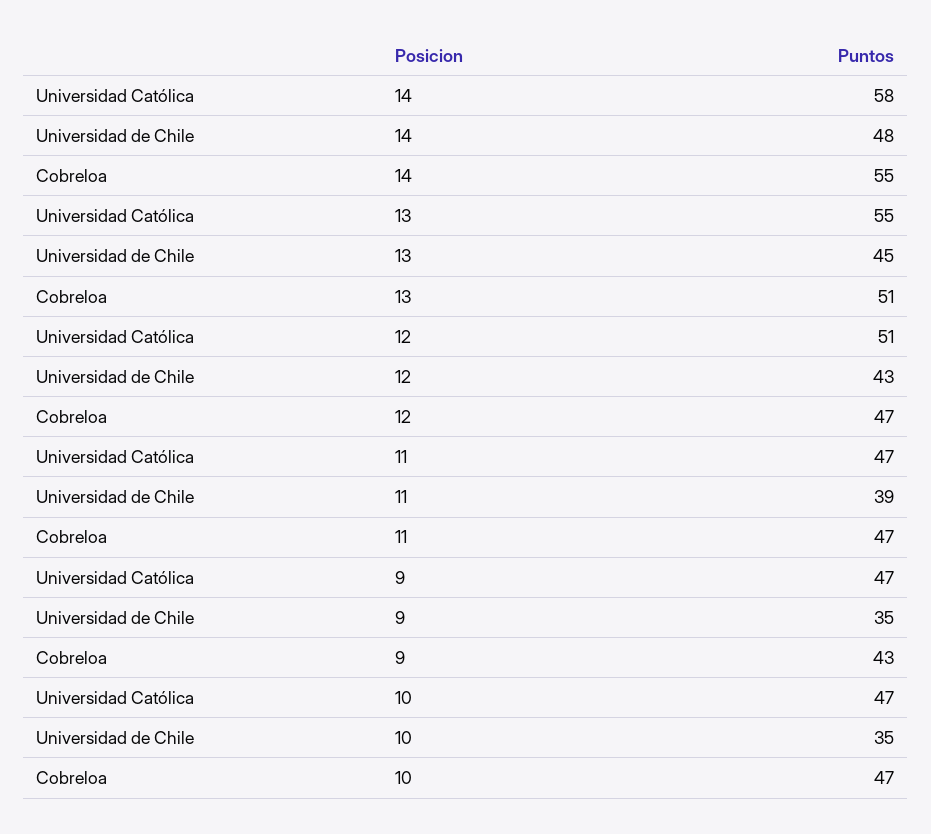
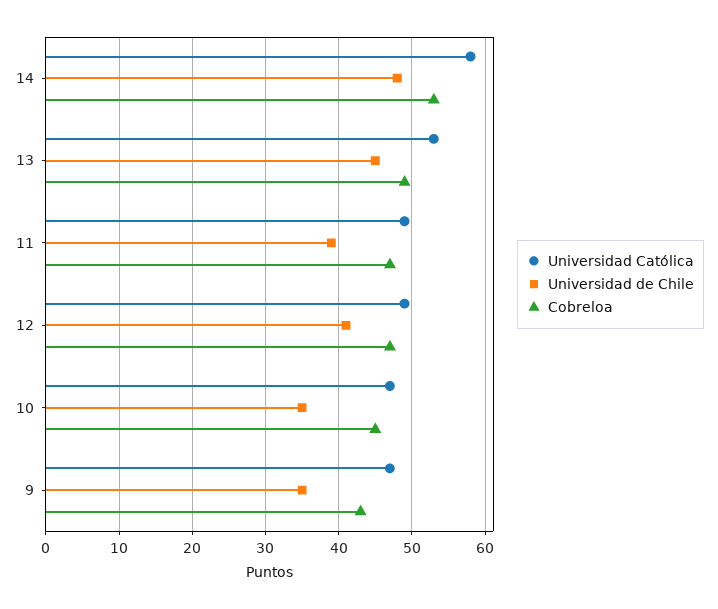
  {
    "Universidad Católica": {
      "14": 58,
-     "13": 55,
+     "13": 53,
-     "12": 51,
+     "12": 49,
-     "11": 47,
+     "11": 49,
      "9": 47,
      "10": 47
    },
    "Universidad de Chile": {
      "14": 48,
      "13": 45,
-     "12": 43,
+     "12": 41,
      "11": 39,
      "9": 35,
      "10": 35
    },
    "Cobreloa": {
-     "14": 55,
+     "14": 53,
-     "13": 51,
+     "13": 49,
      "12": 47,
      "11": 47,
      "9": 43,
-     "10": 47
+     "10": 45
    }
  }

